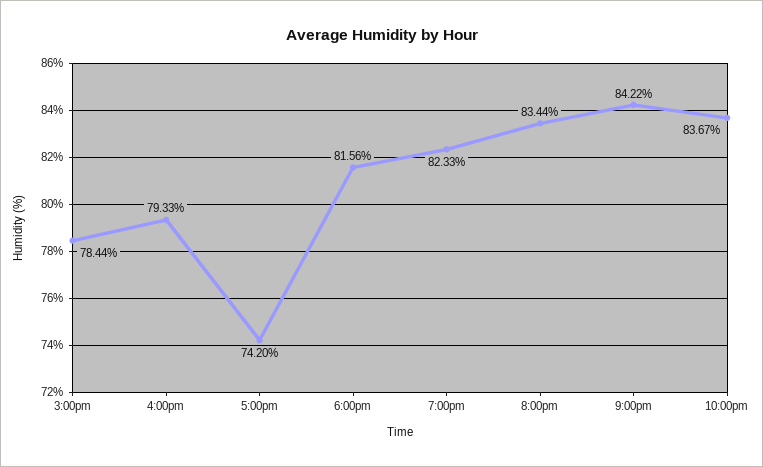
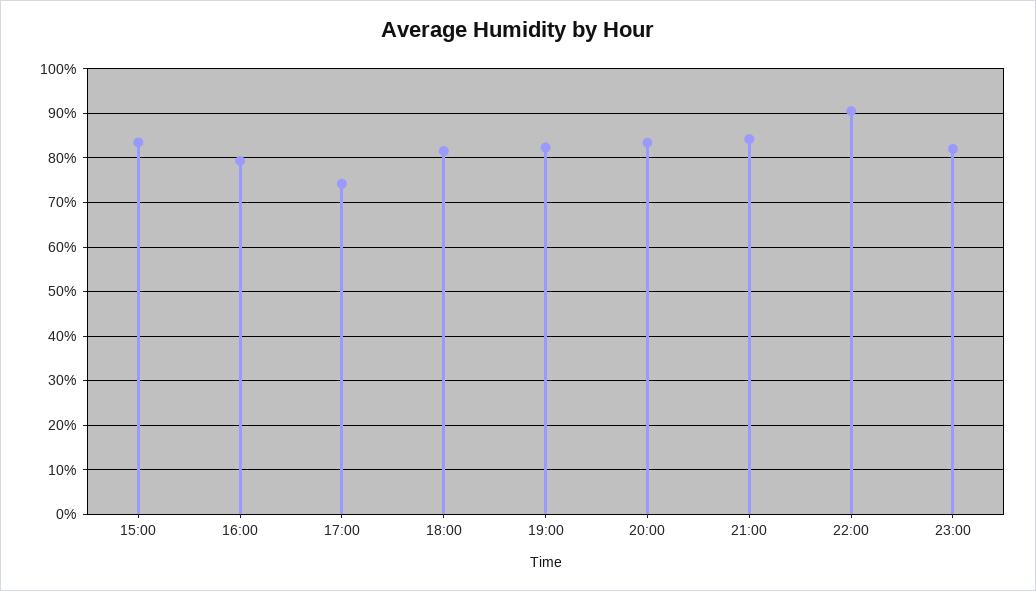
  {
-   "3:00pm": 78.44,
+   "3:00pm": 84,
    "4:00pm": 79.33,
    "5:00pm": 74.2,
    "6:00pm": 81.56,
    "7:00pm": 82.33,
    "8:00pm": 83.44,
    "9:00pm": 84.22,
-   "10:00pm": 83.67
+   "10:00pm": 90,
+   "23:00": 82
  }

